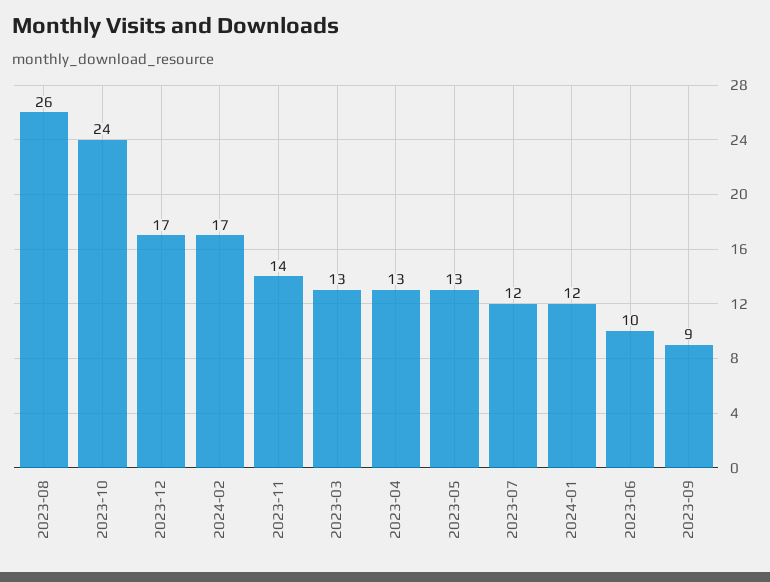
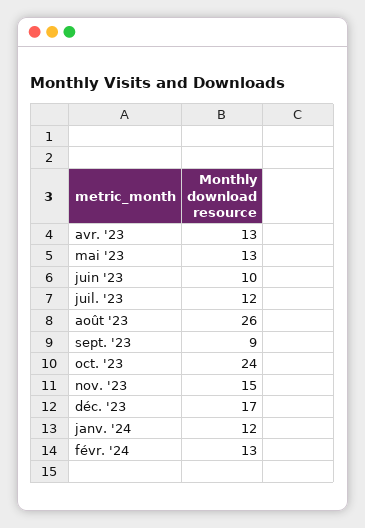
  {
    "2023-08": 26,
    "2023-10": 24,
    "2023-12": 17,
-   "2024-02": 17,
+   "2024-02": 13,
-   "2023-11": 14,
+   "2023-11": 15,
-   "2023-03": 13,
    "2023-04": 13,
    "2023-05": 13,
    "2023-07": 12,
    "2024-01": 12,
    "2023-06": 10,
    "2023-09": 9
  }

